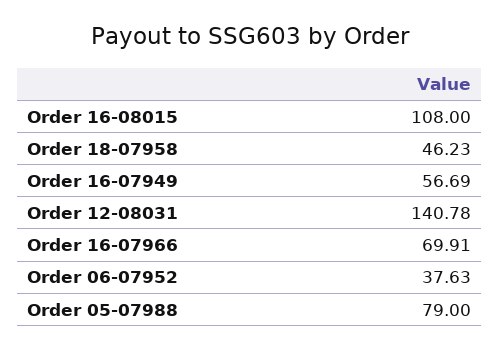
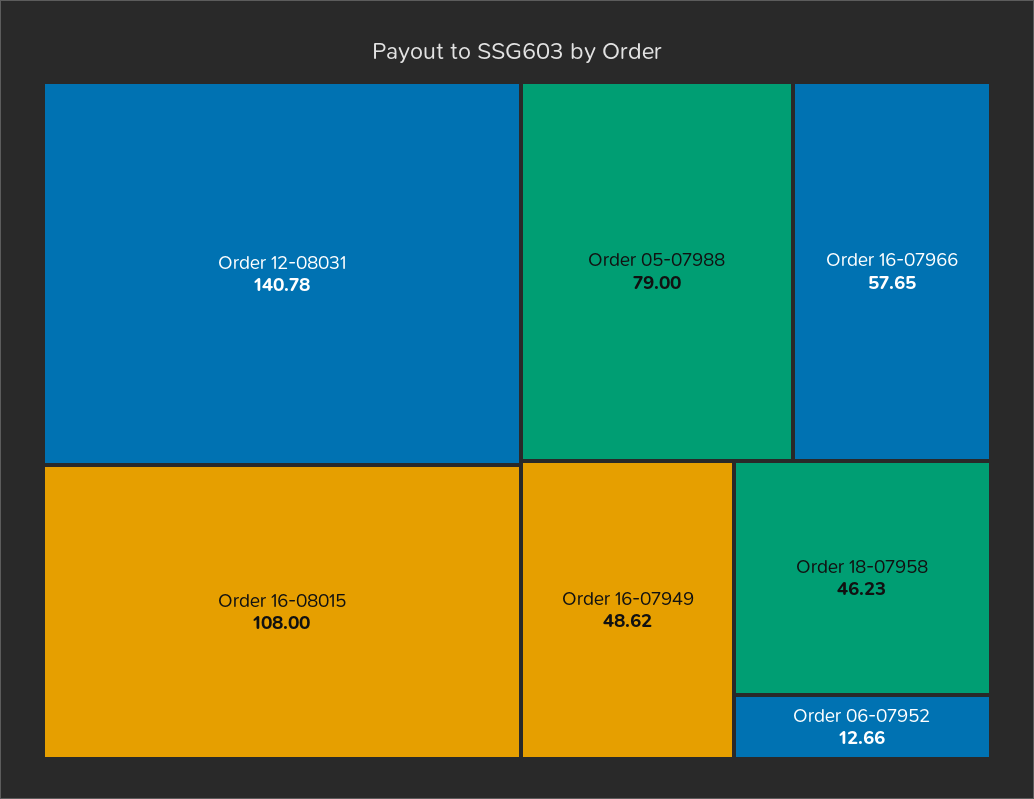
  {
    "Order 16-08015": 108,
    "Order 18-07958": 46.23,
-   "Order 16-07949": 56.69,
+   "Order 16-07949": 48.62,
    "Order 12-08031": 140.78,
-   "Order 16-07966": 69.91,
+   "Order 16-07966": 57.65,
-   "Order 06-07952": 37.63,
+   "Order 06-07952": 12.66,
    "Order 05-07988": 79
  }

